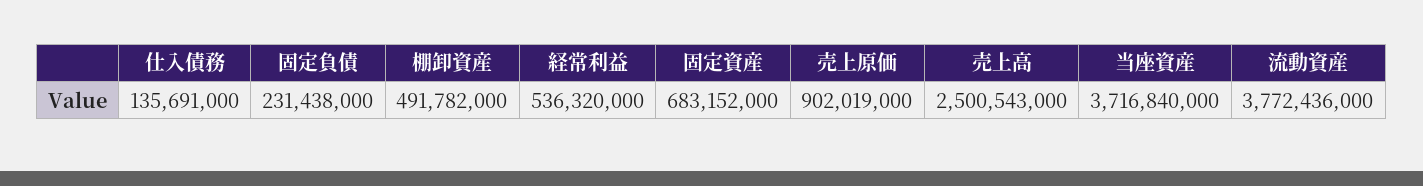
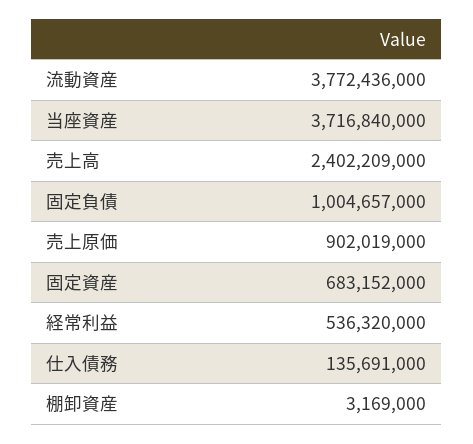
  {
    "仕入債務": 135691000,
-   "固定負債": 231438000,
+   "固定負債": 1004657000,
-   "棚卸資産": 491782000,
+   "棚卸資産": 3169000,
    "経常利益": 536320000,
    "固定資産": 683152000,
    "売上原価": 902019000,
-   "売上高": 2500543000,
+   "売上高": 2402209000,
    "当座資産": 3716840000,
    "流動資産": 3772436000
  }

